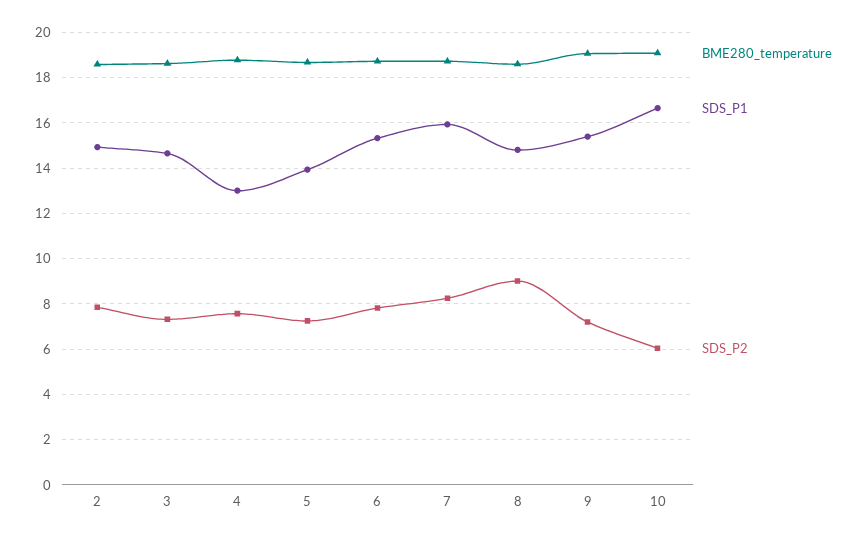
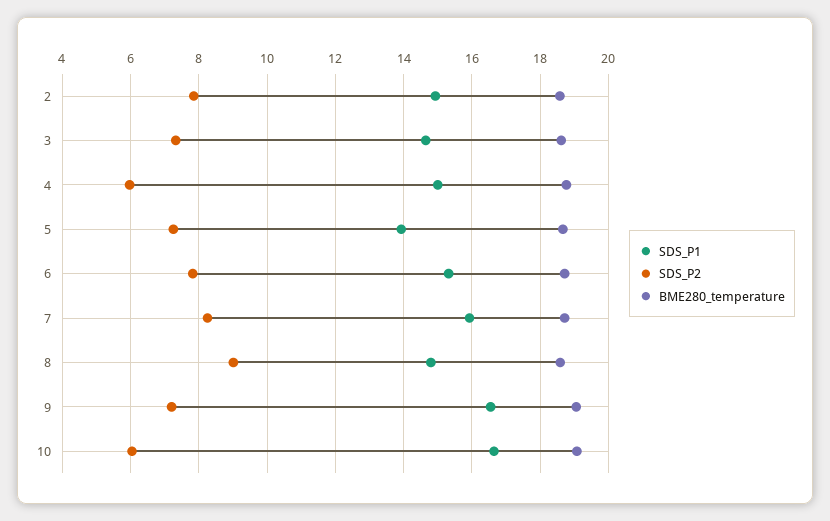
  {
    "BME280_temperature": {
      "2": 18.6,
      "3": 18.6,
      "4": 18.8,
      "5": 18.6,
      "6": 18.8,
      "7": 18.8,
      "8": 18.6,
      "9": 19,
      "10": 19
    },
    "SDS_P1": {
      "2": 15,
      "3": 14.6,
-     "4": 13,
+     "4": 15,
      "5": 14,
      "6": 15.4,
      "7": 16,
      "8": 14.8,
-     "9": 15.5,
+     "9": 16.6,
      "10": 16.6
    },
    "SDS_P2": {
      "2": 7.8,
      "3": 7.4,
-     "4": 7.5,
+     "4": 6,
      "5": 7.2,
      "6": 7.8,
      "7": 8.2,
      "8": 9,
      "9": 7.2,
      "10": 6
    }
  }

